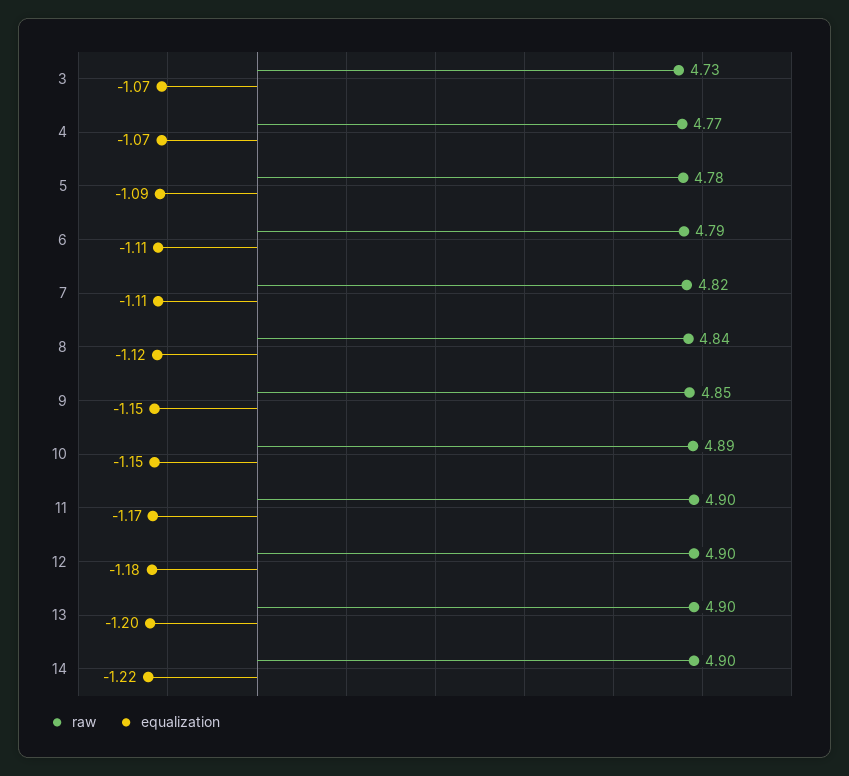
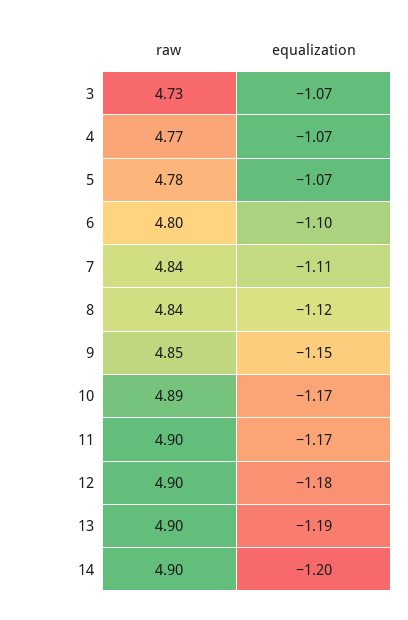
  {
    "raw": {
      "3": 4.73,
      "4": 4.77,
      "5": 4.78,
-     "6": 4.79,
+     "6": 4.8,
-     "7": 4.82,
+     "7": 4.84,
      "8": 4.84,
      "9": 4.85,
      "10": 4.89,
      "11": 4.9,
      "12": 4.9,
      "13": 4.9,
      "14": 4.9
    },
    "equalization": {
      "3": -1.07,
      "4": -1.07,
-     "5": -1.09,
+     "5": -1.07,
-     "6": -1.11,
+     "6": -1.1,
      "7": -1.11,
      "8": -1.12,
      "9": -1.15,
-     "10": -1.15,
+     "10": -1.17,
      "11": -1.17,
      "12": -1.18,
-     "13": -1.2,
+     "13": -1.19,
-     "14": -1.22
+     "14": -1.2
    }
  }

